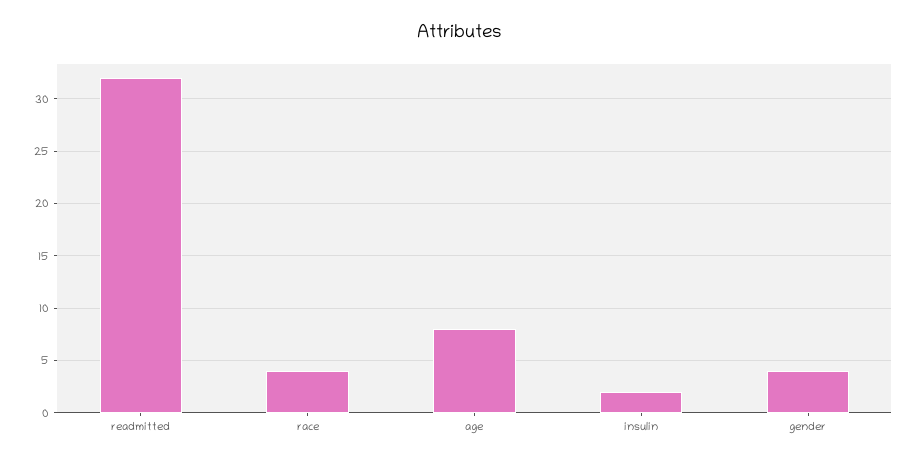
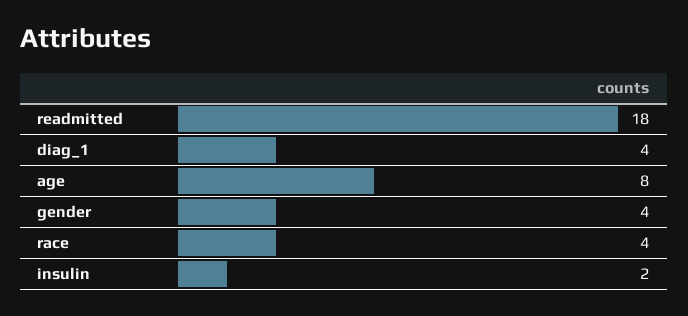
  {
-   "readmitted": 32,
+   "readmitted": 18,
    "race": 4,
    "age": 8,
    "insulin": 2,
-   "gender": 4
+   "gender": 4,
+   "diag_1": 4
  }

